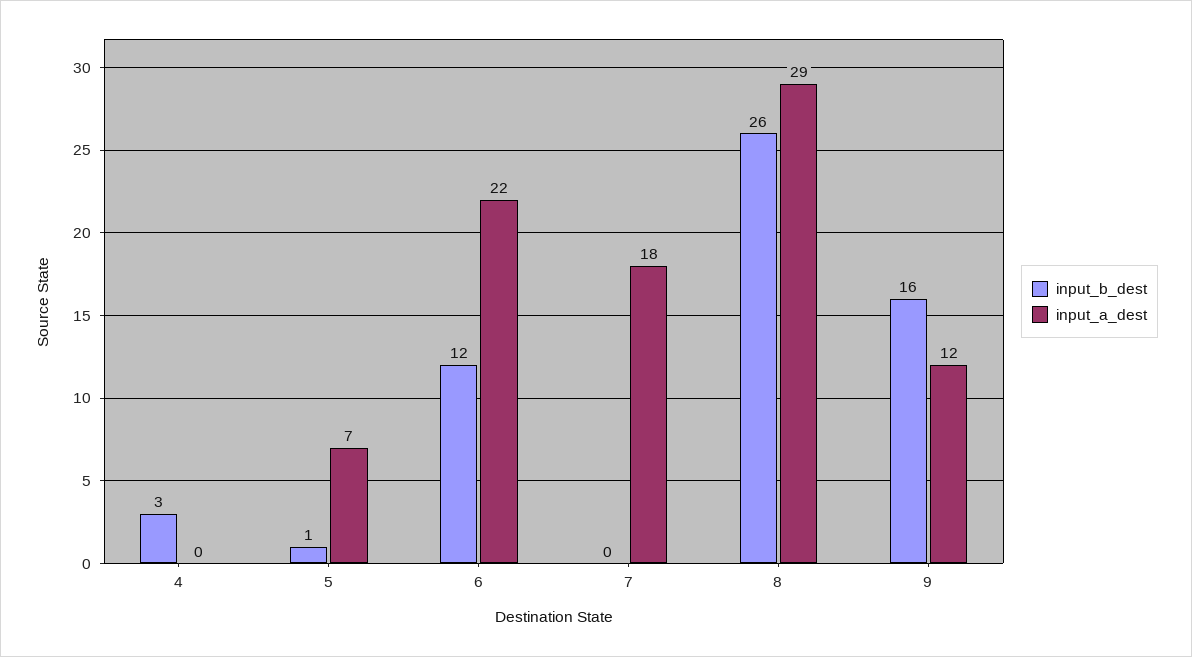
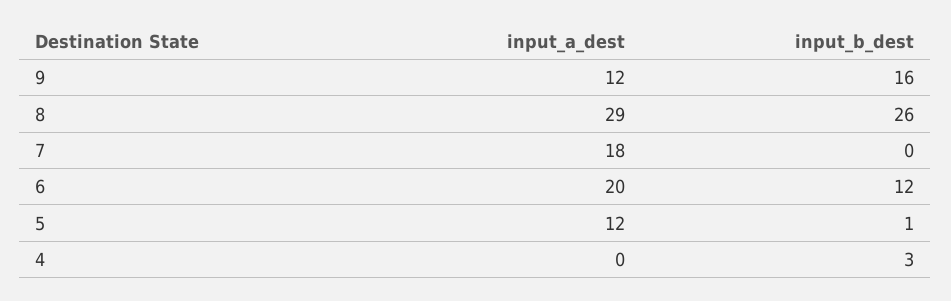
  {
    "input_b_dest": {
      "4": 3,
      "5": 1,
      "6": 12,
      "7": 0,
      "8": 26,
      "9": 16
    },
    "input_a_dest": {
      "4": 0,
-     "5": 7,
+     "5": 12,
-     "6": 22,
+     "6": 20,
      "7": 18,
      "8": 29,
      "9": 12
    }
  }

